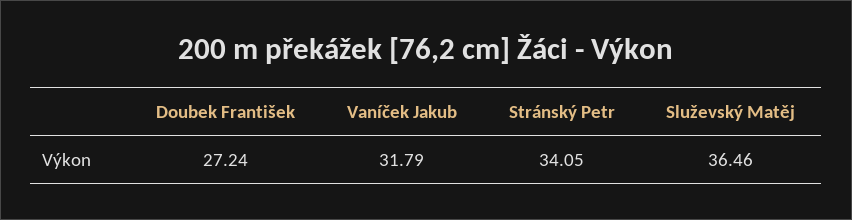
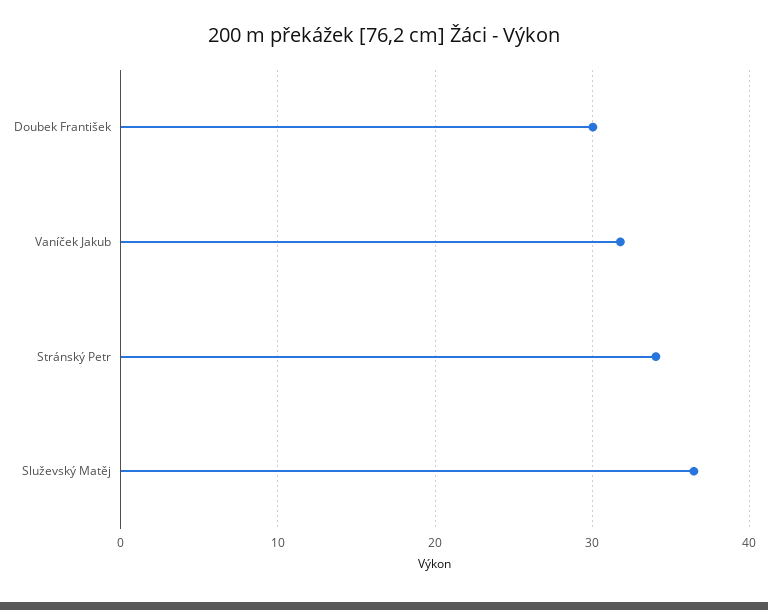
  {
-   "Doubek František": 27.24,
+   "Doubek František": 30,
    "Vaníček Jakub": 31.79,
    "Stránský Petr": 34.05,
    "Služevský Matěj": 36.46
  }

